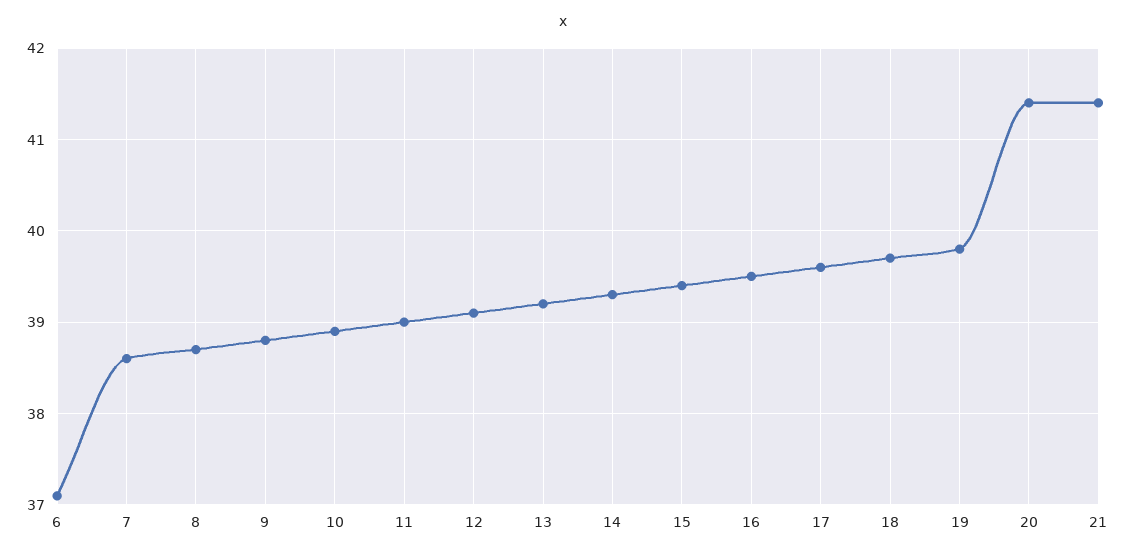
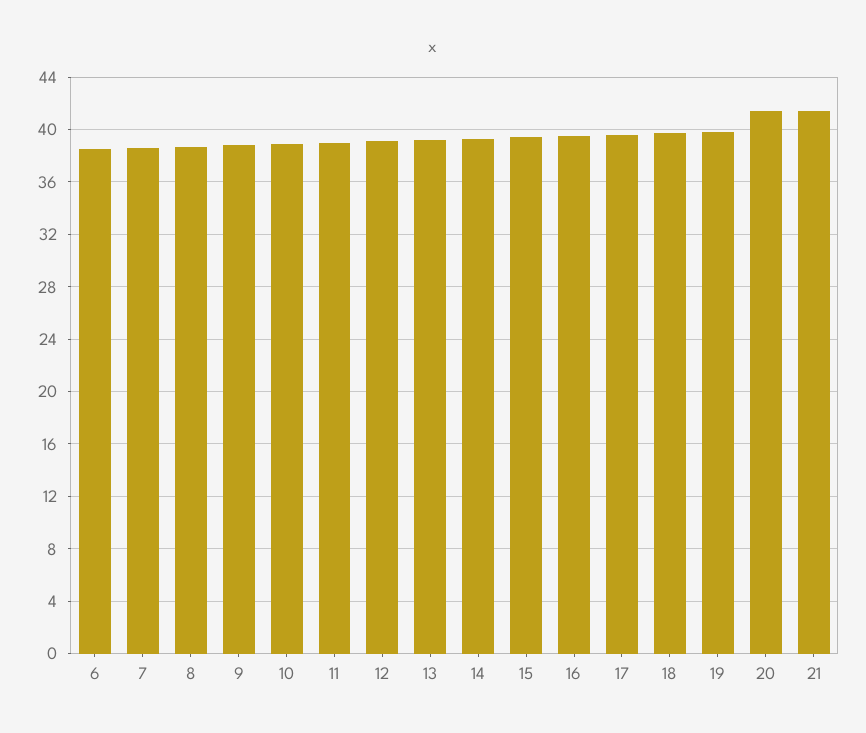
  {
-   "6": 37.1,
+   "6": 38.5,
    "7": 38.6,
    "8": 38.7,
    "9": 38.8,
    "10": 38.9,
    "11": 39,
    "12": 39.1,
    "13": 39.2,
    "14": 39.3,
    "15": 39.4,
    "16": 39.5,
    "17": 39.6,
    "18": 39.7,
    "19": 39.8,
    "20": 41.4,
    "21": 41.4
  }

